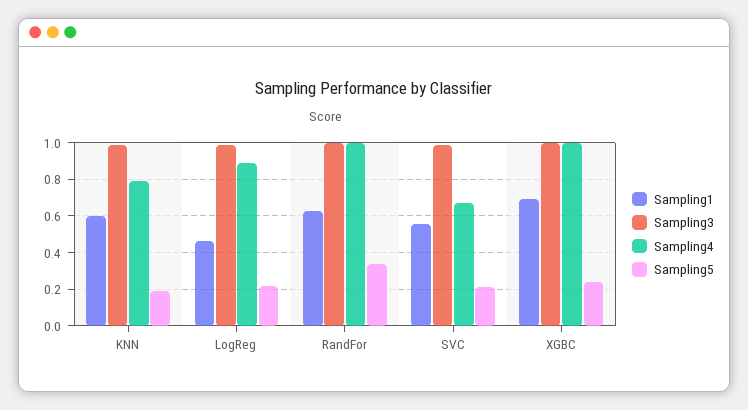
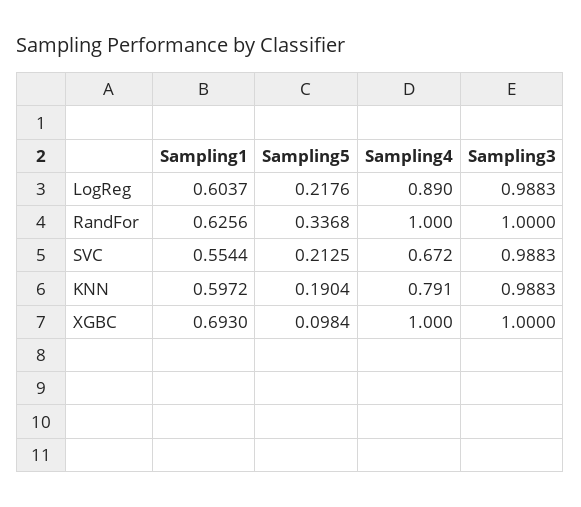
  {
    "Sampling1": {
      "KNN": 0.5972,
-     "LogReg": 0.45,
+     "LogReg": 0.6037,
      "RandFor": 0.6256,
      "SVC": 0.5544,
      "XGBC": 0.693
    },
    "Sampling3": {
      "KNN": 0.9883,
      "LogReg": 0.9883,
      "RandFor": 1,
      "SVC": 0.9883,
      "XGBC": 1
    },
    "Sampling4": {
      "KNN": 0.791,
      "LogReg": 0.89,
      "RandFor": 1,
      "SVC": 0.672,
      "XGBC": 1
    },
    "Sampling5": {
      "KNN": 0.1904,
      "LogReg": 0.2176,
      "RandFor": 0.3368,
      "SVC": 0.2125,
-     "XGBC": 0.25
+     "XGBC": 0.0984
    }
  }

